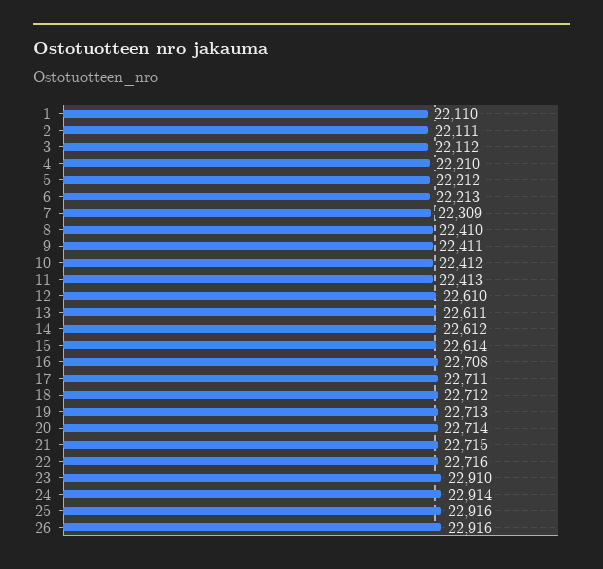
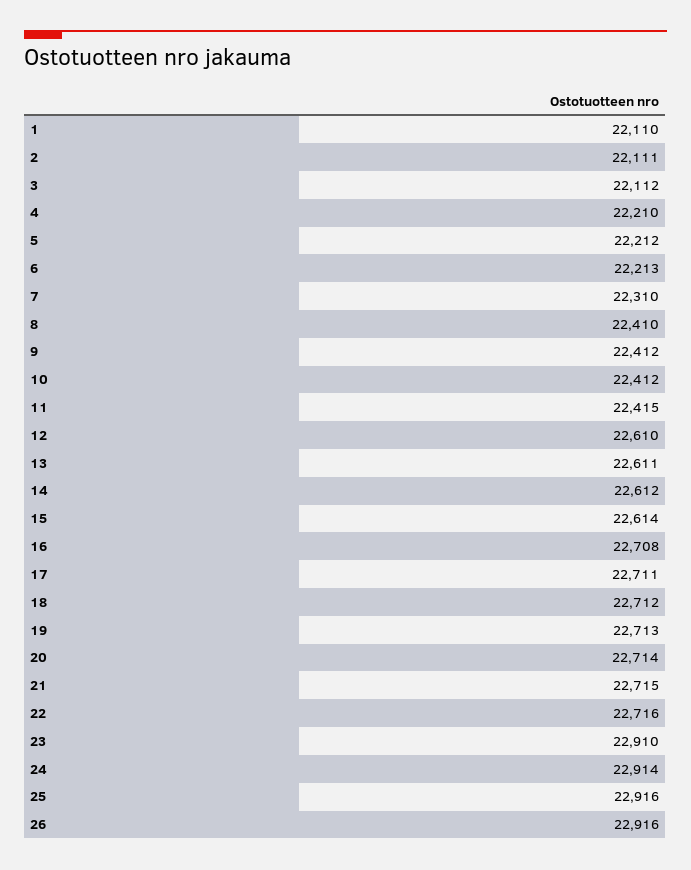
  {
    "1": 22110,
    "2": 22111,
    "3": 22112,
    "4": 22210,
    "5": 22212,
    "6": 22213,
-   "7": 22309,
+   "7": 22310,
    "8": 22410,
-   "9": 22411,
+   "9": 22412,
    "10": 22412,
-   "11": 22413,
+   "11": 22415,
    "12": 22610,
    "13": 22611,
    "14": 22612,
    "15": 22614,
    "16": 22708,
    "17": 22711,
    "18": 22712,
    "19": 22713,
    "20": 22714,
    "21": 22715,
    "22": 22716,
    "23": 22910,
    "24": 22914,
    "25": 22916,
    "26": 22916
  }

